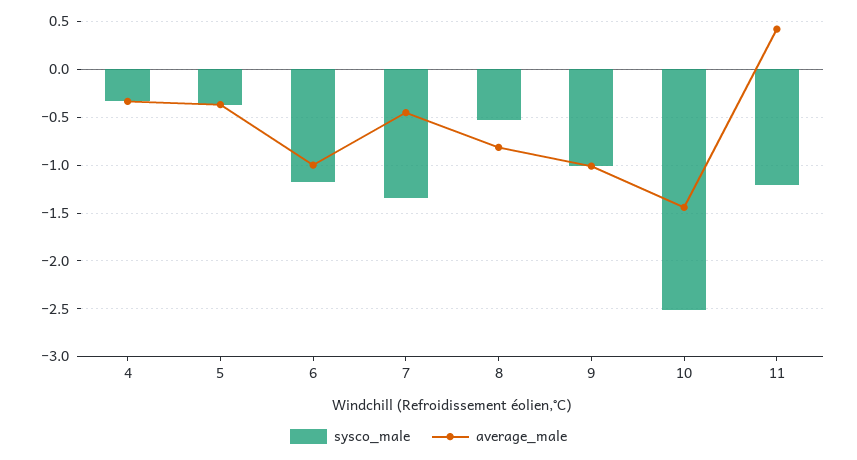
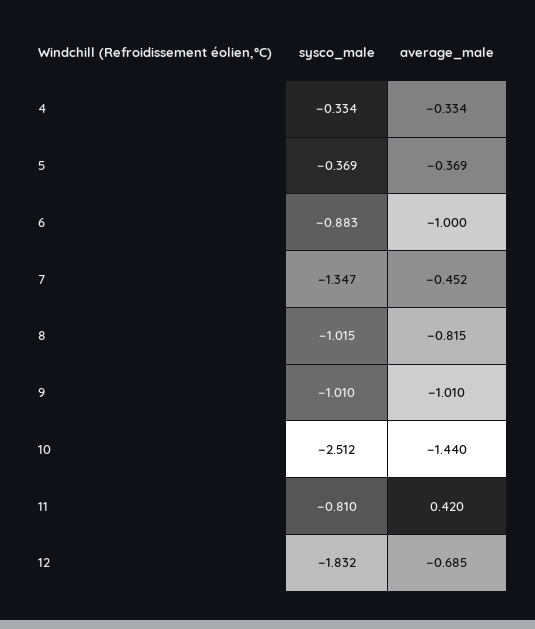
  {
    "sysco_male": {
      "4": -0.334,
      "5": -0.369,
-     "6": -1.2,
+     "6": -0.883,
      "7": -1.347,
-     "8": -0.5,
+     "8": -1.015,
      "9": -1.01,
      "10": -2.512,
-     "11": -1.2
+     "11": -0.81,
+     "12": -1.832
    },
    "average_male": {
      "4": -0.334,
      "5": -0.369,
      "6": -1,
      "7": -0.452,
      "8": -0.815,
      "9": -1.01,
      "10": -1.44,
-     "11": 0.42
+     "11": 0.42,
+     "12": -0.685
    }
  }

